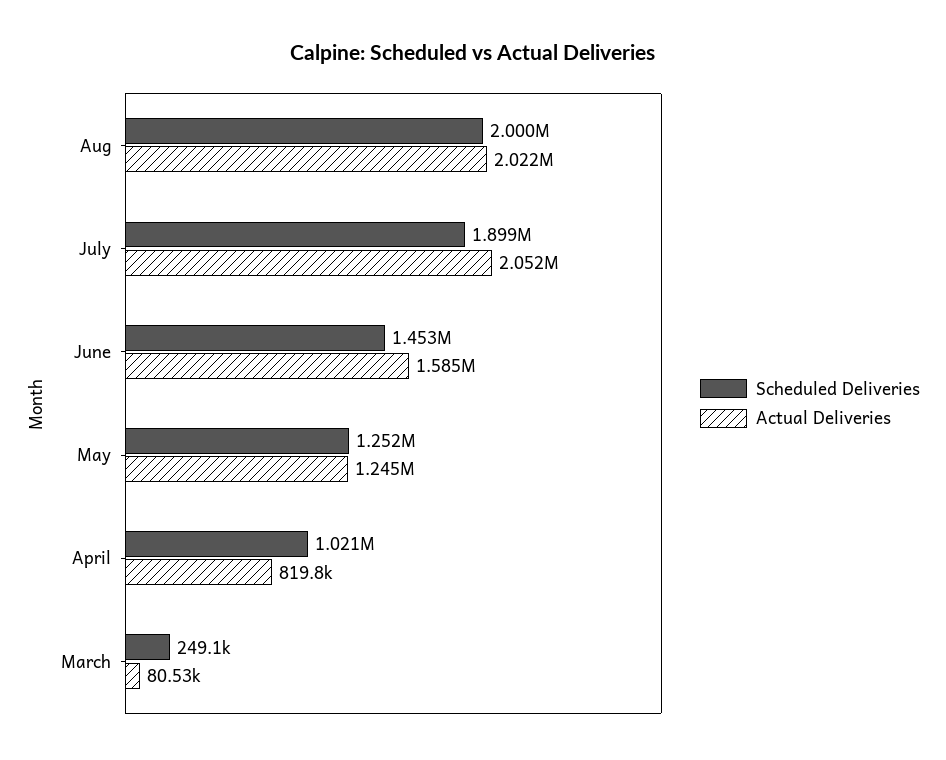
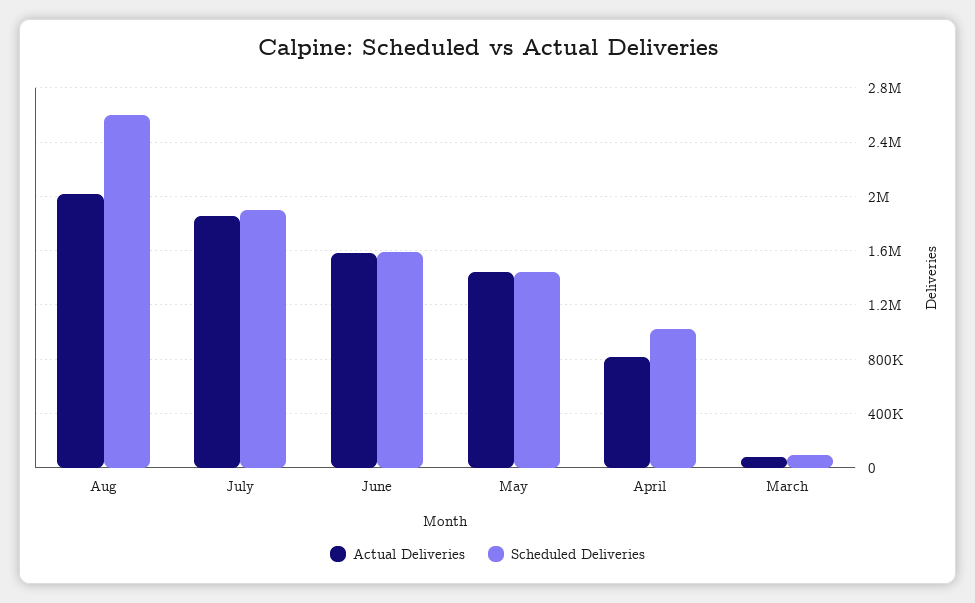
  {
    "Scheduled Deliveries": {
-     "Aug": 2000000,
+     "Aug": 2600000,
      "July": 1899000,
-     "June": 1453000,
+     "June": 1600000,
-     "May": 1252000,
+     "May": 1450000,
      "April": 1021000,
-     "March": 249100
+     "March": 100000
    },
    "Actual Deliveries": {
      "Aug": 2022000,
-     "July": 2052000,
+     "July": 1850000,
      "June": 1585000,
-     "May": 1245000,
+     "May": 1450000,
      "April": 819800,
      "March": 80530
    }
  }

